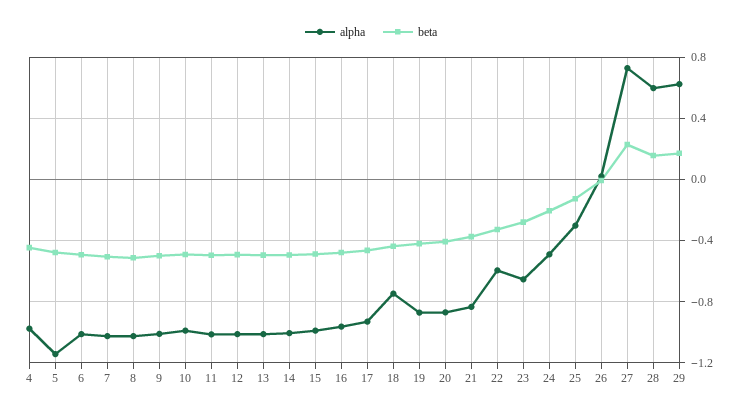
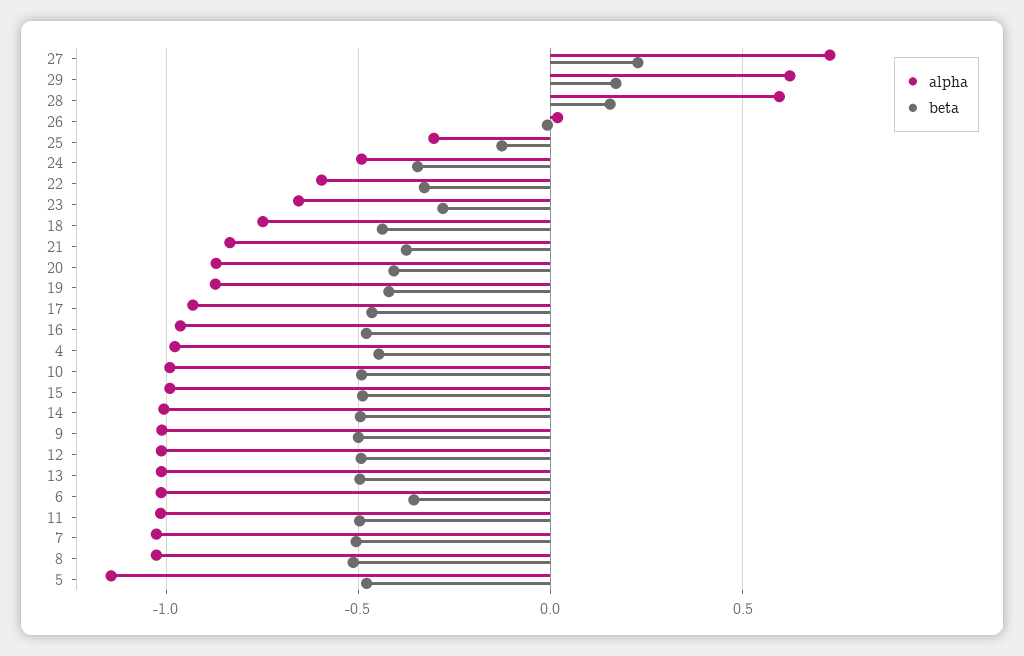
  {
    "alpha": {
      "4": -1,
      "5": -1.15,
      "6": -1,
      "7": -1.05,
      "8": -1.05,
      "9": -1,
      "10": -1,
      "11": -1,
      "12": -1,
      "13": -1,
      "14": -1,
      "15": -1,
      "16": -0.95,
      "17": -0.95,
      "18": -0.75,
      "19": -0.85,
      "20": -0.85,
      "21": -0.85,
      "22": -0.6,
      "23": -0.65,
      "24": -0.5,
      "25": -0.3,
      "26": 0,
      "27": 0.75,
      "28": 0.6,
      "29": 0.6
    },
    "beta": {
      "4": -0.45,
      "5": -0.5,
-     "6": -0.5,
+     "6": -0.35,
      "7": -0.5,
      "8": -0.5,
      "9": -0.5,
      "10": -0.5,
      "11": -0.5,
      "12": -0.5,
      "13": -0.5,
      "14": -0.5,
      "15": -0.5,
      "16": -0.5,
      "17": -0.45,
      "18": -0.45,
      "19": -0.4,
      "20": -0.4,
      "21": -0.35,
      "22": -0.35,
      "23": -0.3,
-     "24": -0.2,
+     "24": -0.35,
      "25": -0.15,
      "26": 0,
      "27": 0.25,
      "28": 0.15,
      "29": 0.15
    }
  }

